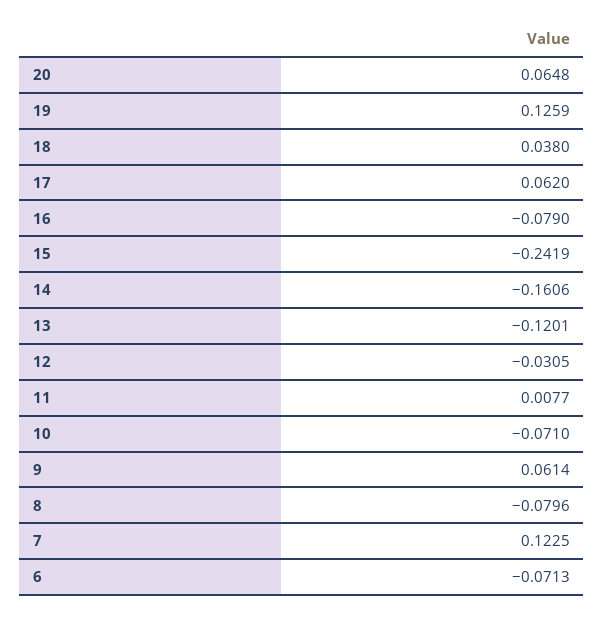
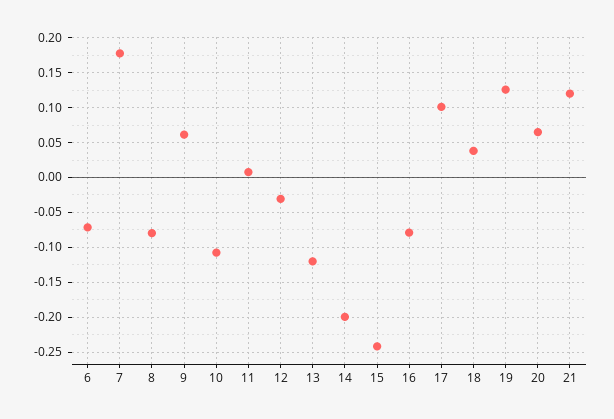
  {
    "20": 0.0648,
    "19": 0.1259,
    "18": 0.038,
-   "17": 0.062,
+   "17": 0.1,
    "16": -0.079,
    "15": -0.2419,
-   "14": -0.1606,
+   "14": -0.2,
    "13": -0.1201,
    "12": -0.0305,
    "11": 0.0077,
-   "10": -0.071,
+   "10": -0.11,
    "9": 0.0614,
    "8": -0.0796,
-   "7": 0.1225,
+   "7": 0.18,
-   "6": -0.0713
+   "6": -0.0713,
+   "21": 0.12
  }

